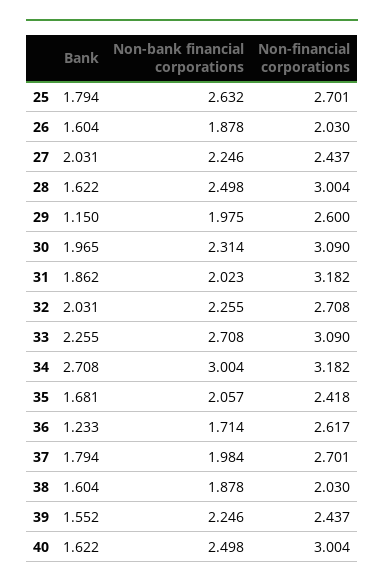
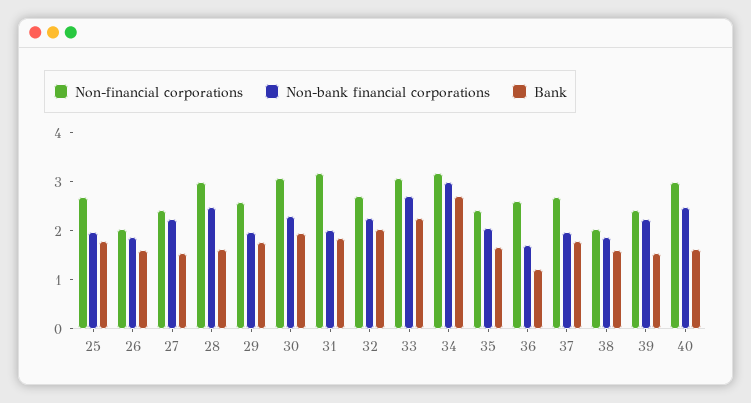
  {
    "Bank": {
      "25": 1.794,
      "26": 1.604,
-     "27": 2.031,
+     "27": 1.6,
      "28": 1.622,
-     "29": 1.15,
+     "29": 1.8,
      "30": 1.965,
      "31": 1.862,
      "32": 2.031,
      "33": 2.255,
      "34": 2.708,
      "35": 1.681,
      "36": 1.233,
      "37": 1.794,
      "38": 1.604,
      "39": 1.552,
      "40": 1.622
    },
    "Non-bank financial corporations": {
-     "25": 2.632,
+     "25": 2,
      "26": 1.878,
      "27": 2.246,
      "28": 2.498,
      "29": 1.975,
      "30": 2.314,
      "31": 2.023,
      "32": 2.255,
      "33": 2.708,
      "34": 3.004,
      "35": 2.057,
      "36": 1.714,
      "37": 1.984,
      "38": 1.878,
      "39": 2.246,
      "40": 2.498
    },
    "Non-financial corporations": {
      "25": 2.701,
      "26": 2.03,
      "27": 2.437,
      "28": 3.004,
      "29": 2.6,
      "30": 3.09,
      "31": 3.182,
      "32": 2.708,
      "33": 3.09,
      "34": 3.182,
      "35": 2.418,
      "36": 2.617,
      "37": 2.701,
      "38": 2.03,
      "39": 2.437,
      "40": 3.004
    }
  }

